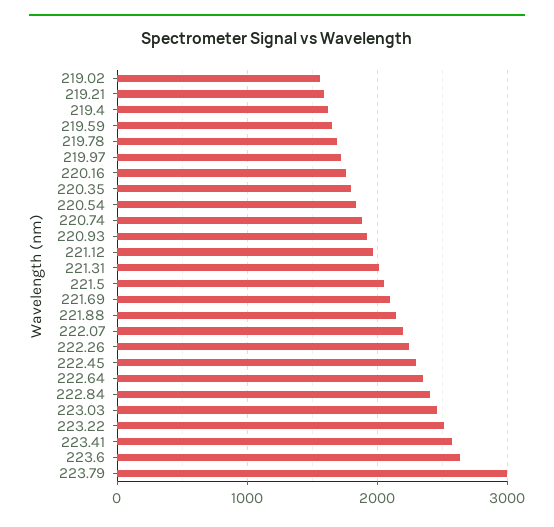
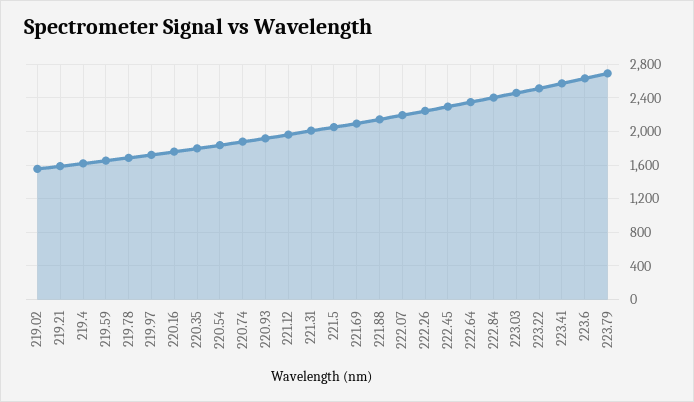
  {
    "219.02": 1600,
    "219.21": 1600,
    "219.4": 1600,
    "219.59": 1700,
    "219.78": 1700,
    "219.97": 1700,
    "220.16": 1800,
    "220.35": 1800,
    "220.54": 1800,
    "220.74": 1900,
    "220.93": 1900,
    "221.12": 2000,
    "221.31": 2000,
    "221.5": 2100,
    "221.69": 2100,
    "221.88": 2100,
    "222.07": 2200,
    "222.26": 2200,
    "222.45": 2300,
    "222.64": 2400,
    "222.84": 2400,
    "223.03": 2500,
    "223.22": 2500,
    "223.41": 2600,
    "223.6": 2600,
-   "223.79": 3000
+   "223.79": 2700
  }

